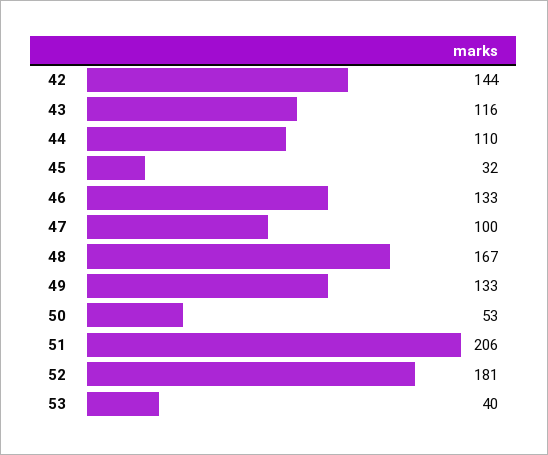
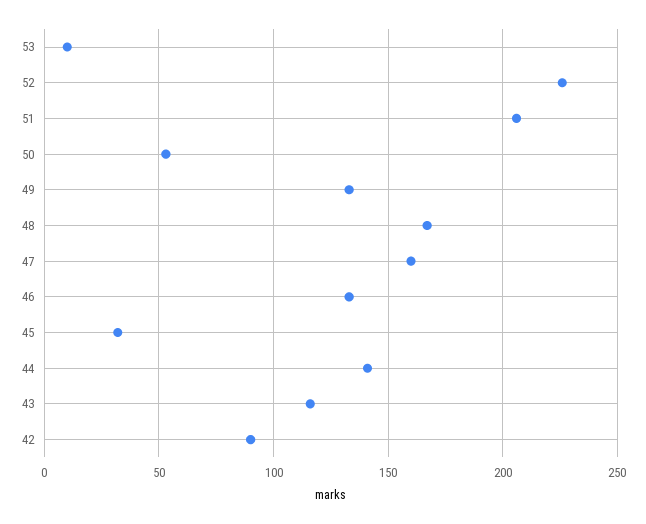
  {
-   "42": 144,
+   "42": 90,
    "43": 116,
-   "44": 110,
+   "44": 140,
    "45": 32,
    "46": 133,
-   "47": 100,
+   "47": 160,
    "48": 167,
    "49": 133,
    "50": 53,
    "51": 206,
-   "52": 181,
+   "52": 225,
-   "53": 40
+   "53": 10
  }

